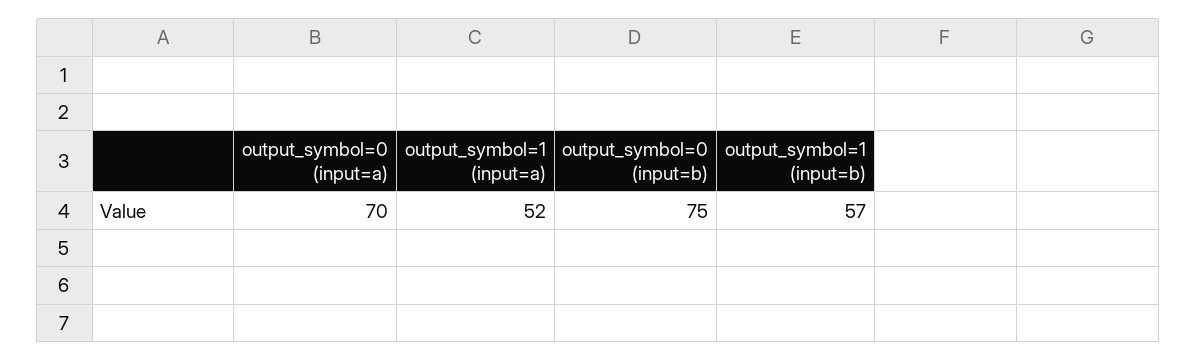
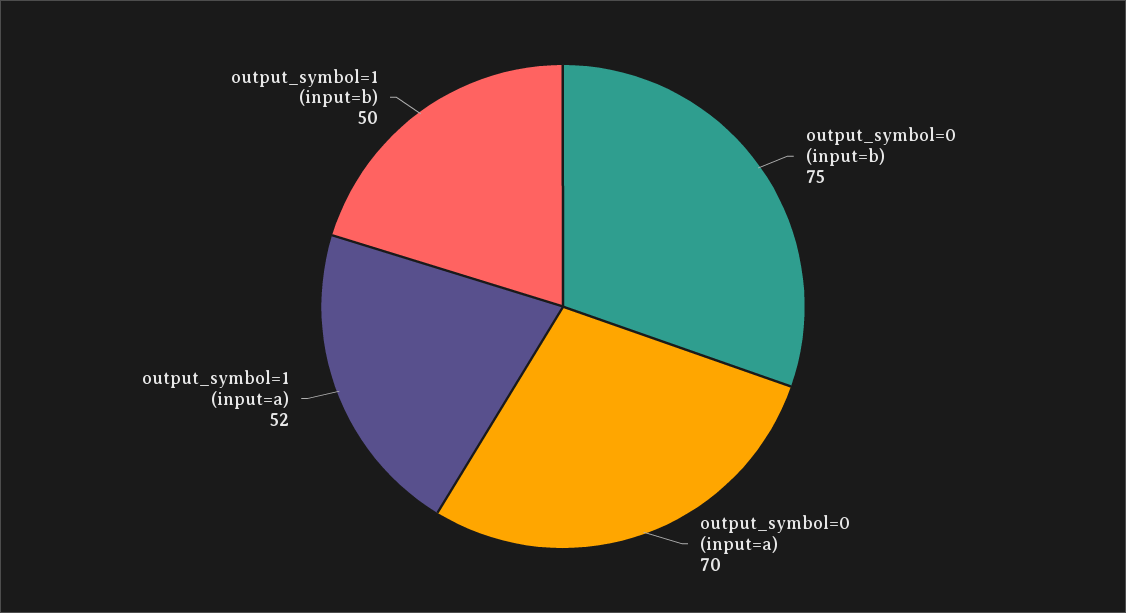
  {
    "output_symbol=0 (input=a)": 70,
    "output_symbol=1 (input=a)": 52,
    "output_symbol=0 (input=b)": 75,
-   "output_symbol=1 (input=b)": 57
+   "output_symbol=1 (input=b)": 50
  }

